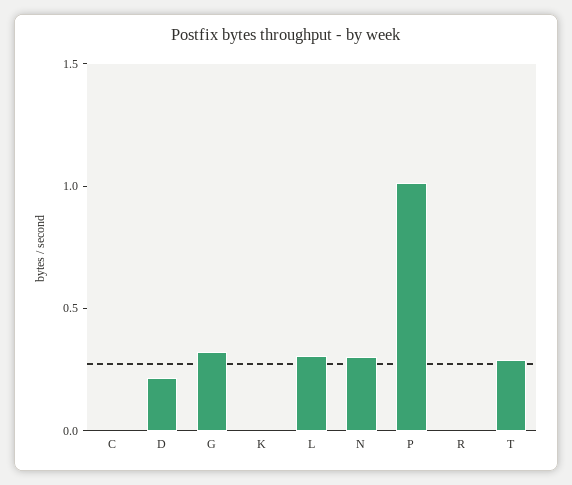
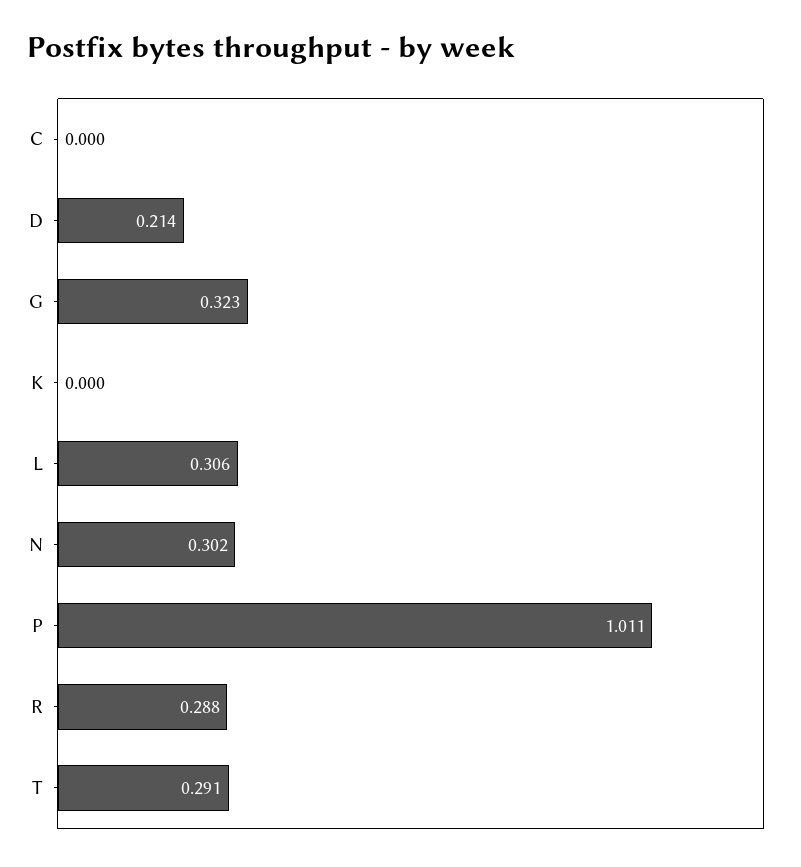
  {
    "C": 0,
    "D": 0.214,
    "G": 0.323,
    "K": 0,
    "L": 0.306,
    "N": 0.302,
    "P": 1.011,
-   "R": 0,
+   "R": 0.288,
    "T": 0.291
  }

